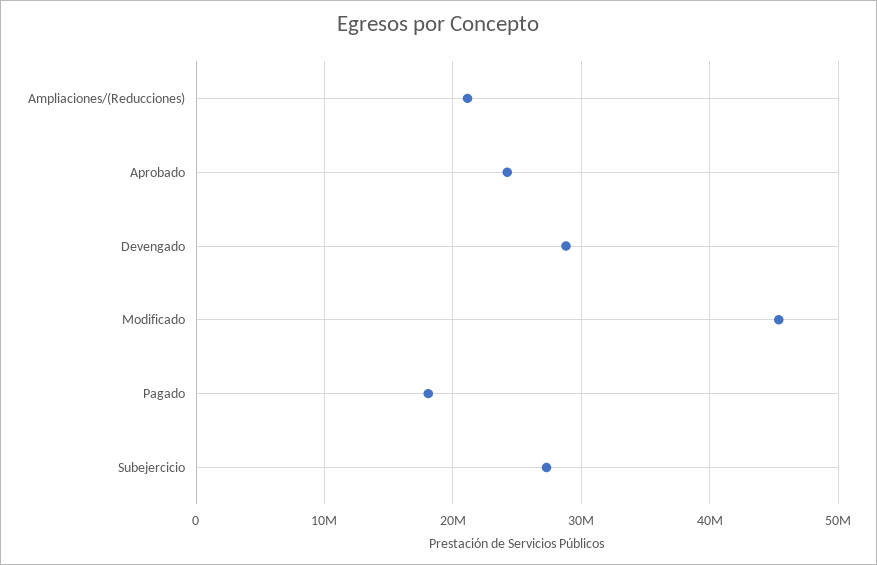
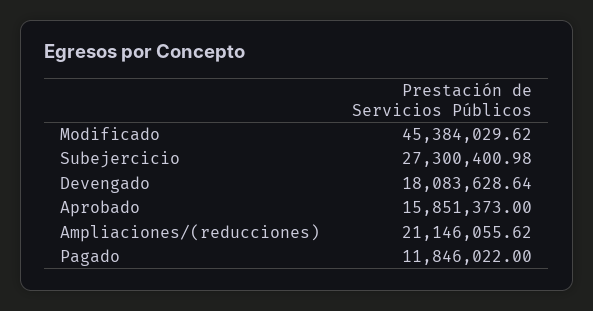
  {
    "Ampliaciones/(Reducciones)": 21146055.62,
-   "Aprobado": 24000000,
+   "Aprobado": 15851373,
-   "Devengado": 29000000,
+   "Devengado": 18083628.64,
    "Modificado": 45384029.62,
-   "Pagado": 18000000,
+   "Pagado": 11846022,
    "Subejercicio": 27300400.98
  }

